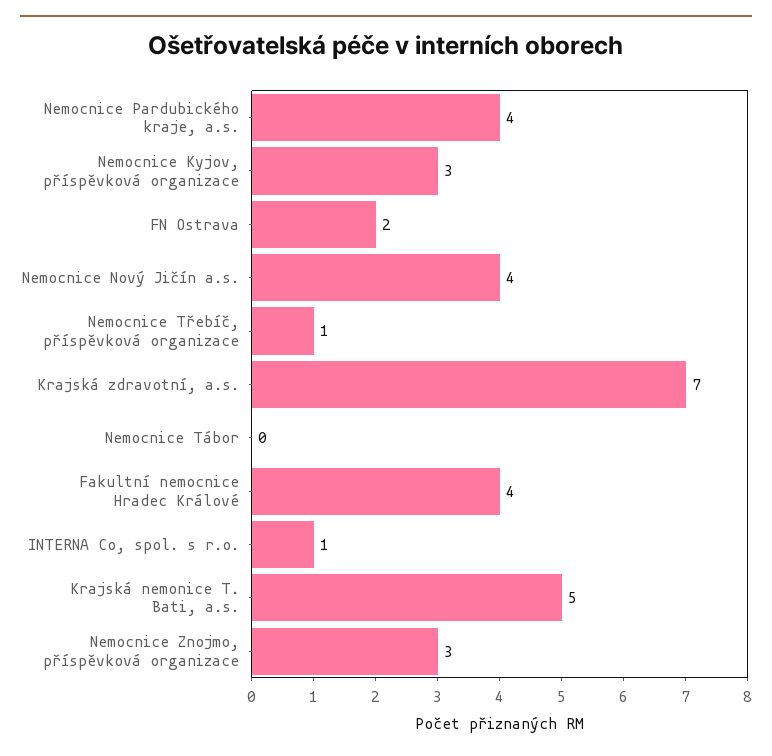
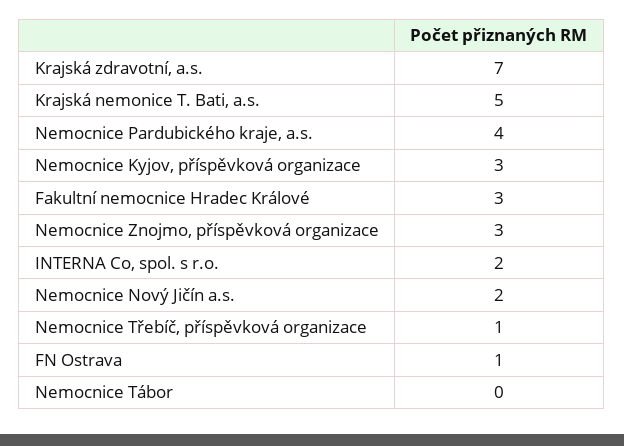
  {
    "Nemocnice Pardubického kraje, a.s.": 4,
    "Nemocnice Kyjov, příspěvková organizace": 3,
-   "FN Ostrava": 2,
+   "FN Ostrava": 1,
-   "Nemocnice Nový Jičín a.s.": 4,
+   "Nemocnice Nový Jičín a.s.": 2,
    "Nemocnice Třebíč, příspěvková organizace": 1,
    "Krajská zdravotní, a.s.": 7,
    "Nemocnice Tábor": 0,
-   "Fakultní nemocnice Hradec Králové": 4,
+   "Fakultní nemocnice Hradec Králové": 3,
-   "INTERNA Co, spol. s r.o.": 1,
+   "INTERNA Co, spol. s r.o.": 2,
    "Krajská nemonice T. Bati, a.s.": 5,
    "Nemocnice Znojmo, příspěvková organizace": 3
  }

